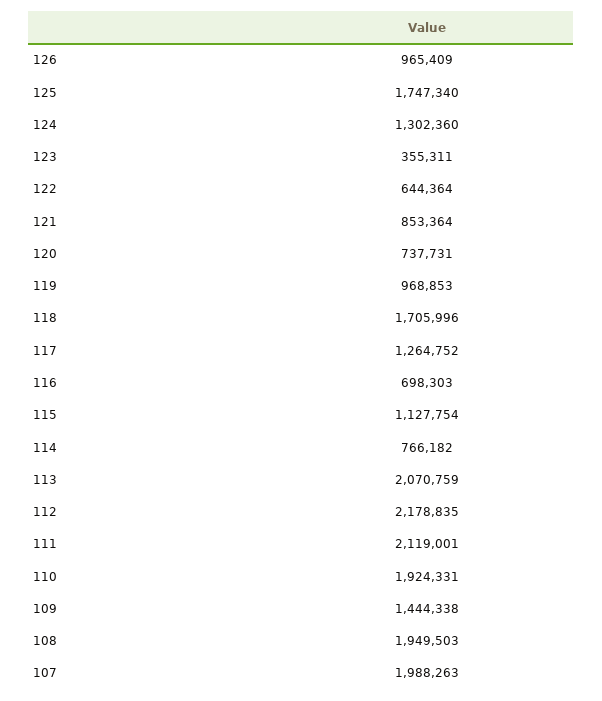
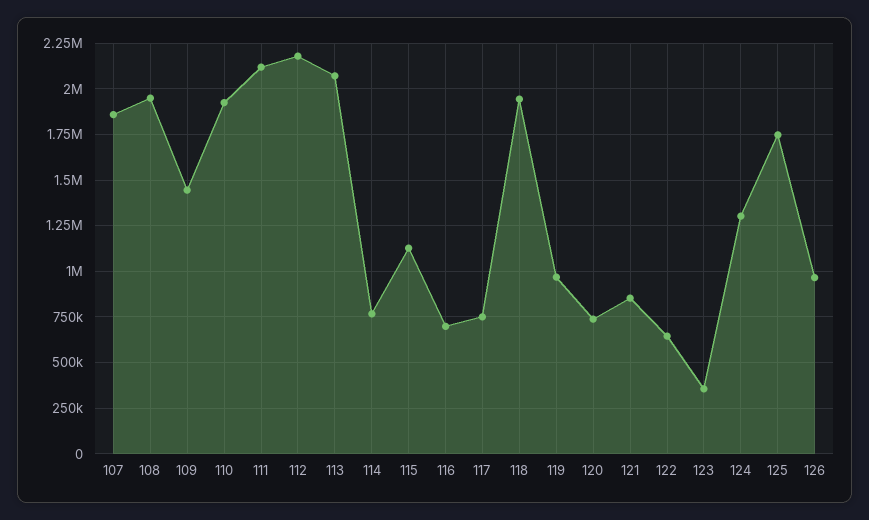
  {
    "126": 965409,
    "125": 1747340,
    "124": 1302360,
    "123": 355311,
    "122": 644364,
    "121": 853364,
    "120": 737731,
    "119": 968853,
-   "118": 1705996,
+   "118": 1950000,
-   "117": 1264752,
+   "117": 750000,
    "116": 698303,
    "115": 1127754,
    "114": 766182,
    "113": 2070759,
    "112": 2178835,
    "111": 2119001,
    "110": 1924331,
    "109": 1444338,
    "108": 1949503,
-   "107": 1988263
+   "107": 1850000
  }

